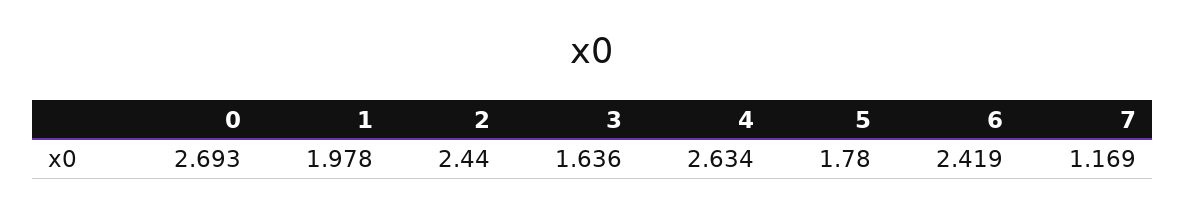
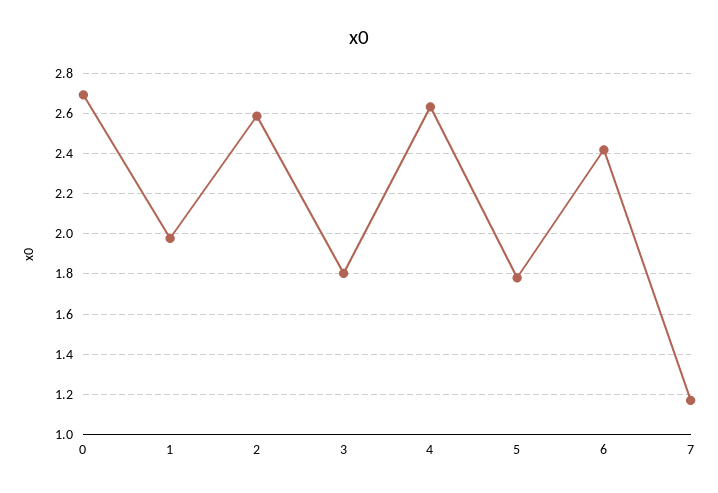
  {
    "0": 2.693,
    "1": 1.978,
-   "2": 2.44,
+   "2": 2.6,
-   "3": 1.636,
+   "3": 1.8,
    "4": 2.634,
    "5": 1.78,
    "6": 2.419,
    "7": 1.169
  }

